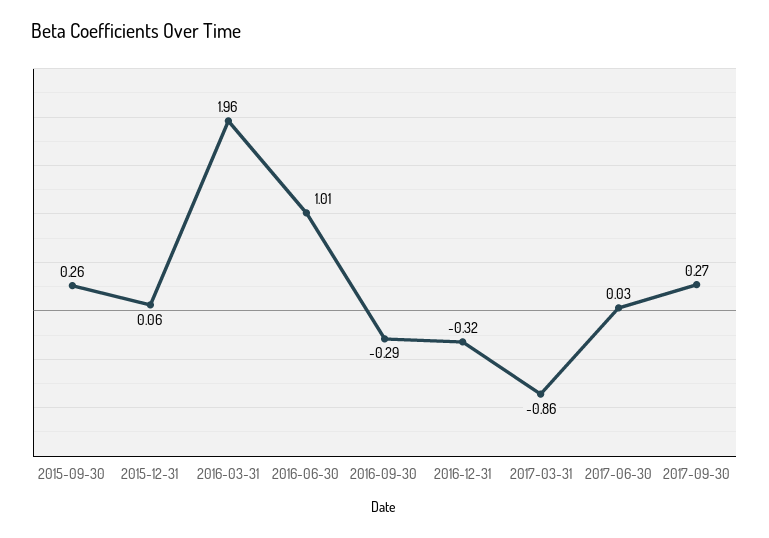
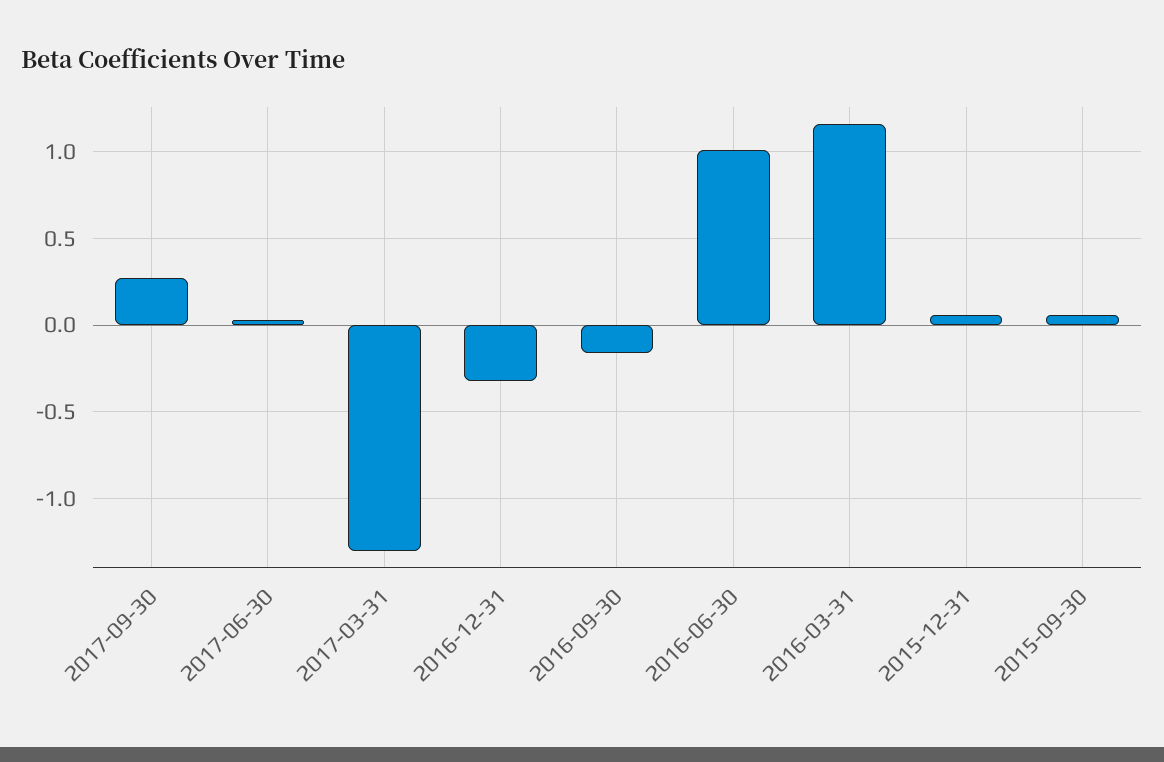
  {
-   "2015-09-30": 0.26,
+   "2015-09-30": 0.05,
    "2015-12-31": 0.06,
-   "2016-03-31": 1.96,
+   "2016-03-31": 1.15,
    "2016-06-30": 1.01,
-   "2016-09-30": -0.29,
+   "2016-09-30": -0.15,
    "2016-12-31": -0.32,
-   "2017-03-31": -0.86,
+   "2017-03-31": -1.3,
    "2017-06-30": 0.03,
    "2017-09-30": 0.27
  }

